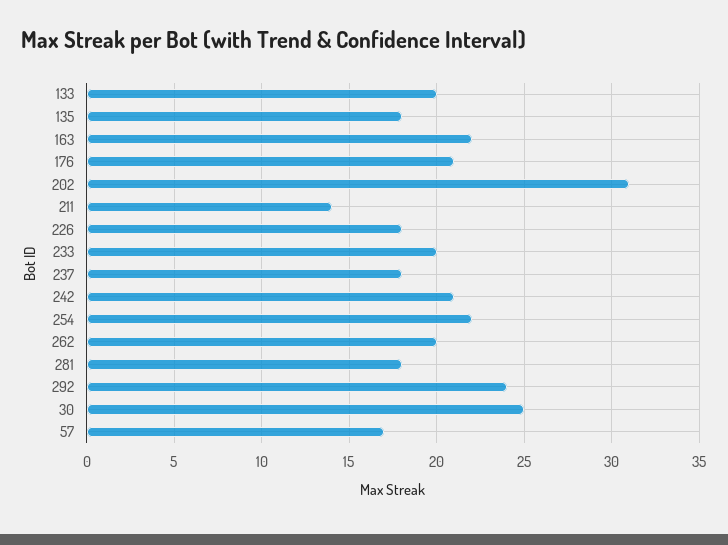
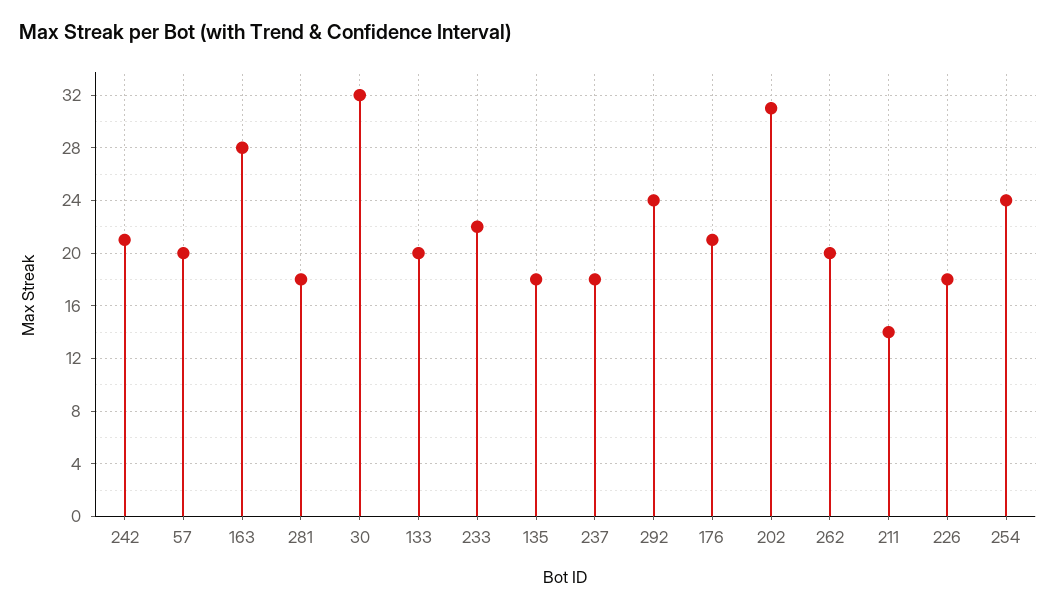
  {
    "133": 20,
    "135": 18,
-   "163": 22,
+   "163": 28,
    "176": 21,
    "202": 31,
    "211": 14,
    "226": 18,
-   "233": 20,
+   "233": 22,
    "237": 18,
    "242": 21,
-   "254": 22,
+   "254": 24,
    "262": 20,
    "281": 18,
    "292": 24,
-   "30": 25,
+   "30": 32,
-   "57": 17
+   "57": 20
  }

